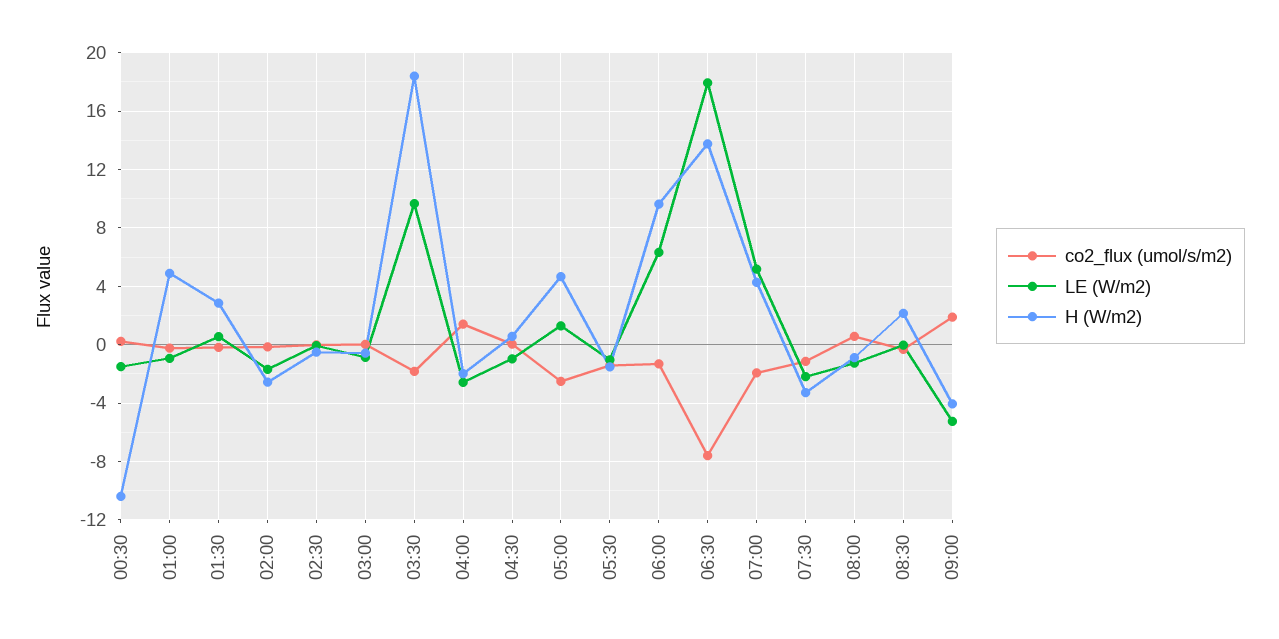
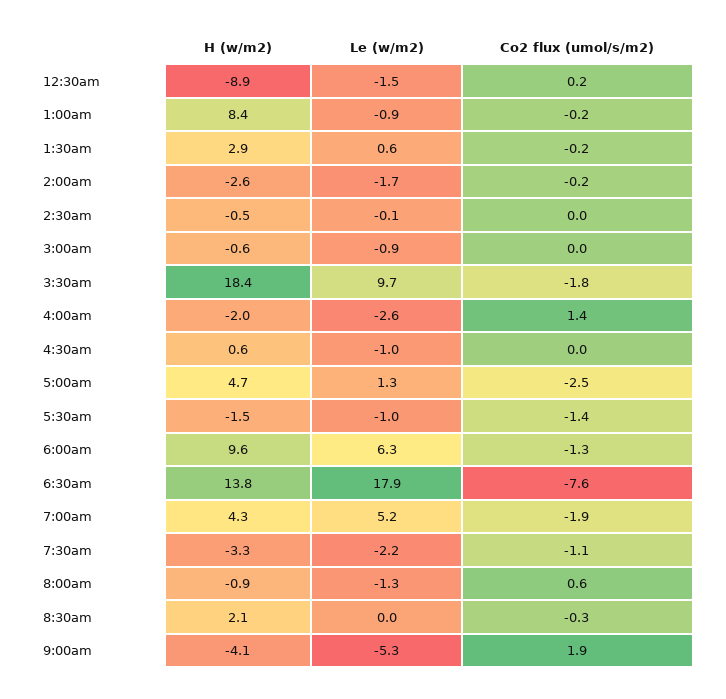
  {
    "co2_flux (umol/s/m2)": {
      "00:30": 0.2,
      "01:00": -0.2,
      "01:30": -0.2,
      "02:00": -0.2,
      "02:30": 0,
      "03:00": 0,
      "03:30": -1.8,
      "04:00": 1.4,
      "04:30": 0,
      "05:00": -2.5,
      "05:30": -1.4,
      "06:00": -1.3,
      "06:30": -7.6,
      "07:00": -1.9,
      "07:30": -1.1,
      "08:00": 0.6,
      "08:30": -0.3,
      "09:00": 1.9
    },
    "LE (W/m2)": {
      "00:30": -1.5,
      "01:00": -0.9,
      "01:30": 0.6,
      "02:00": -1.7,
      "02:30": -0.1,
      "03:00": -0.9,
      "03:30": 9.7,
      "04:00": -2.6,
      "04:30": -1,
      "05:00": 1.3,
      "05:30": -1,
      "06:00": 6.3,
      "06:30": 17.9,
      "07:00": 5.2,
      "07:30": -2.2,
      "08:00": -1.3,
      "08:30": 0,
      "09:00": -5.3
    },
    "H (W/m2)": {
-     "00:30": -10.5,
+     "00:30": -8.9,
-     "01:00": 5,
+     "01:00": 8.4,
      "01:30": 2.9,
      "02:00": -2.6,
      "02:30": -0.5,
      "03:00": -0.6,
      "03:30": 18.4,
      "04:00": -2,
      "04:30": 0.6,
      "05:00": 4.7,
      "05:30": -1.5,
      "06:00": 9.6,
      "06:30": 13.8,
      "07:00": 4.3,
      "07:30": -3.3,
      "08:00": -0.9,
      "08:30": 2.1,
      "09:00": -4.1
    }
  }

